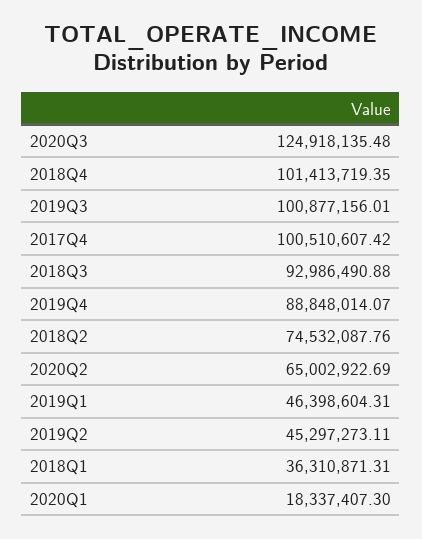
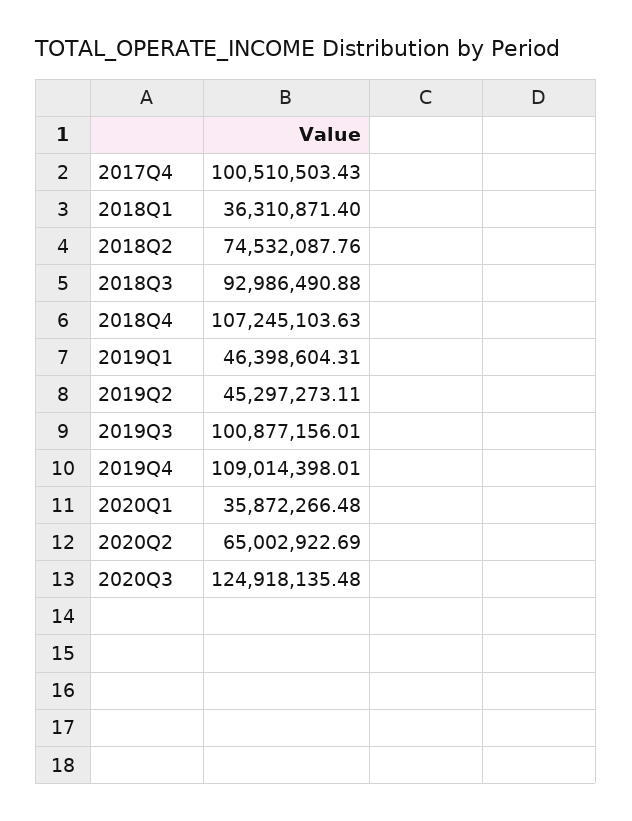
  {
    "2020Q3": 124918135.48,
-   "2018Q4": 101413719.35,
+   "2018Q4": 107245103.63,
    "2019Q3": 100877156.01,
-   "2017Q4": 100510607.42,
+   "2017Q4": 100510503.43,
    "2018Q3": 92986490.88,
-   "2019Q4": 88848014.07,
+   "2019Q4": 109014398.01,
    "2018Q2": 74532087.76,
    "2020Q2": 65002922.69,
    "2019Q1": 46398604.31,
    "2019Q2": 45297273.11,
-   "2018Q1": 36310871.31,
+   "2018Q1": 36310871.4,
-   "2020Q1": 18337407.3
+   "2020Q1": 35872266.48
  }

